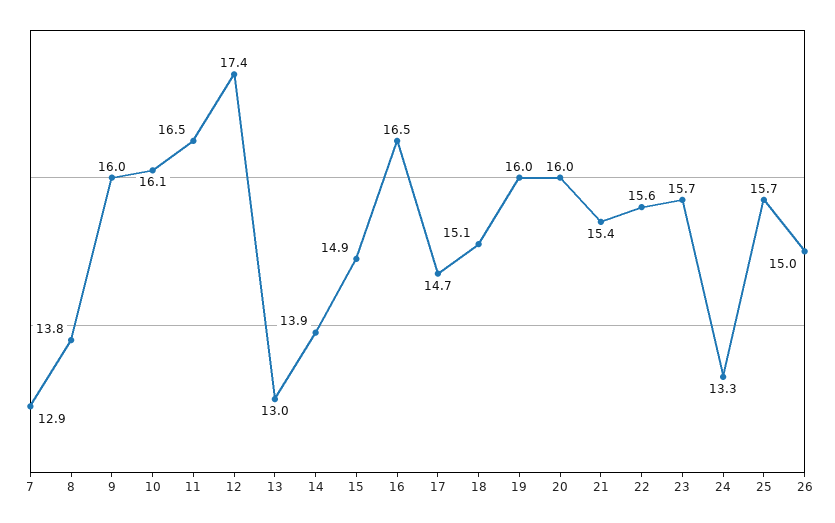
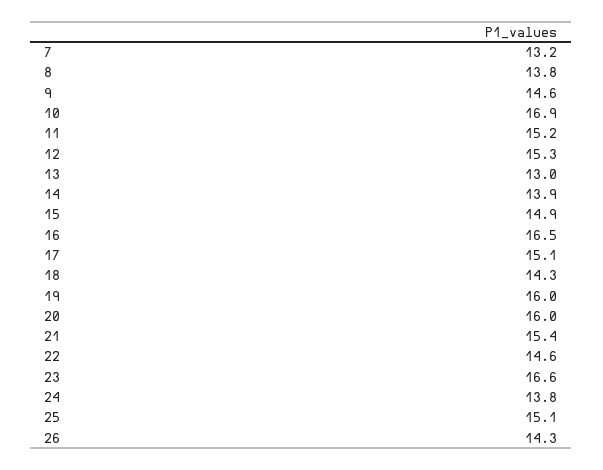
  {
-   "7": 12.9,
+   "7": 13.2,
    "8": 13.8,
-   "9": 16,
+   "9": 14.6,
-   "10": 16.1,
+   "10": 16.9,
-   "11": 16.5,
+   "11": 15.2,
-   "12": 17.4,
+   "12": 15.3,
    "13": 13,
    "14": 13.9,
    "15": 14.9,
    "16": 16.5,
-   "17": 14.7,
+   "17": 15.1,
-   "18": 15.1,
+   "18": 14.3,
    "19": 16,
    "20": 16,
    "21": 15.4,
-   "22": 15.6,
+   "22": 14.6,
-   "23": 15.7,
+   "23": 16.6,
-   "24": 13.3,
+   "24": 13.8,
-   "25": 15.7,
+   "25": 15.1,
-   "26": 15
+   "26": 14.3
  }

